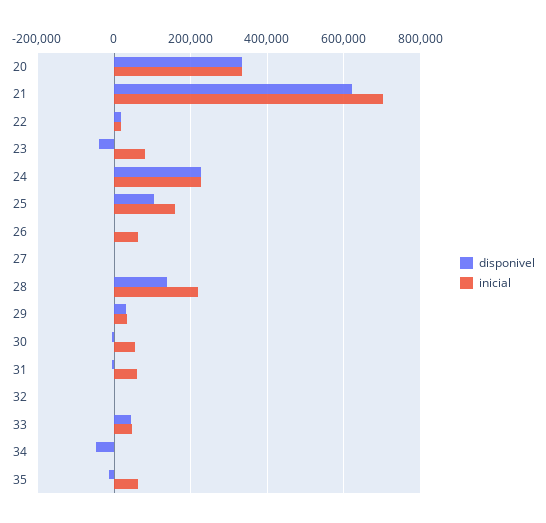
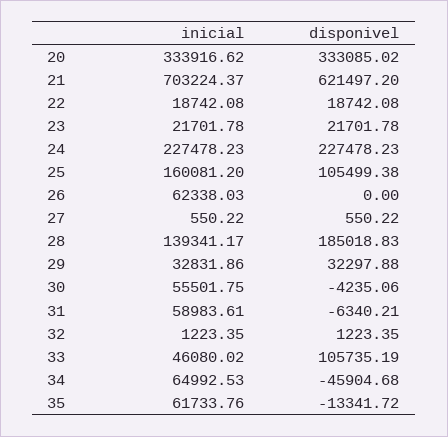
  {
    "disponivel": {
      "20": 333085.02,
      "21": 621497.2,
      "22": 18742.08,
-     "23": -40000,
+     "23": 21701.78,
      "24": 227478.23,
      "25": 105499.38,
      "26": 0,
      "27": 550.22,
-     "28": 140000,
+     "28": 185018.83,
      "29": 32297.88,
      "30": -4235.06,
      "31": -6340.21,
      "32": 1223.35,
-     "33": 40000,
+     "33": 105735.19,
      "34": -45904.68,
      "35": -13341.72
    },
    "inicial": {
      "20": 333916.62,
      "21": 703224.37,
      "22": 18742.08,
-     "23": 80000,
+     "23": 21701.78,
      "24": 227478.23,
      "25": 160081.2,
      "26": 62338.03,
      "27": 550.22,
-     "28": 220000,
+     "28": 139341.17,
      "29": 32831.86,
      "30": 55501.75,
      "31": 58983.61,
      "32": 1223.35,
      "33": 46080.02,
-     "34": 0,
+     "34": 64992.53,
      "35": 61733.76
    }
  }

